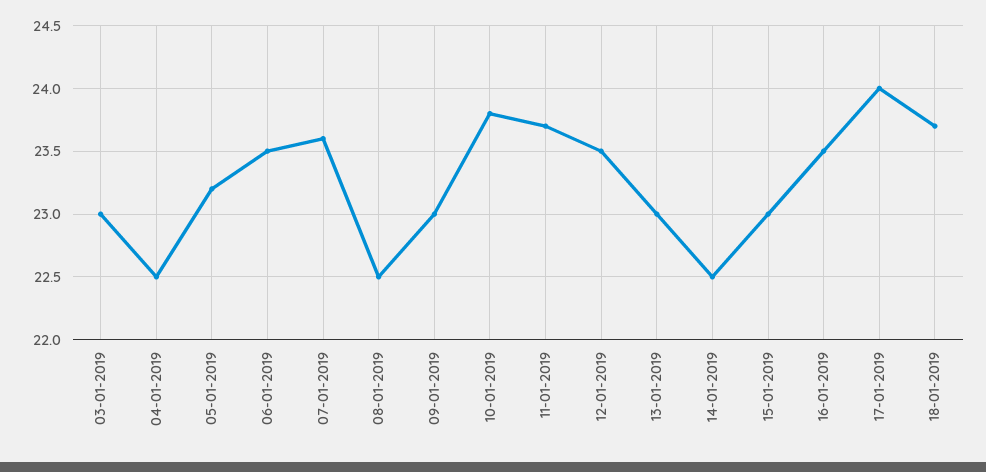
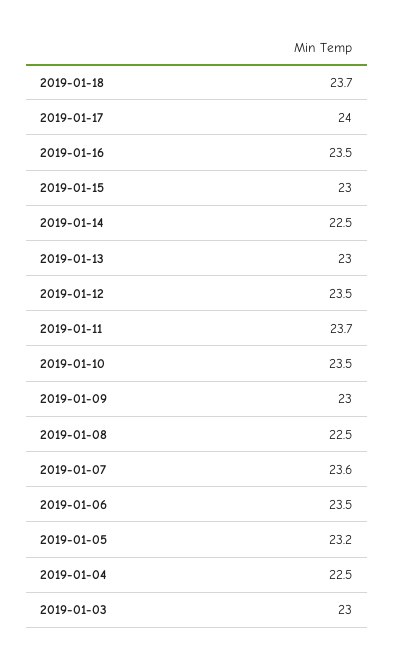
  {
    "03-01-2019": 23,
    "04-01-2019": 22.5,
    "05-01-2019": 23.2,
    "06-01-2019": 23.5,
    "07-01-2019": 23.6,
    "08-01-2019": 22.5,
    "09-01-2019": 23,
-   "10-01-2019": 23.8,
+   "10-01-2019": 23.5,
    "11-01-2019": 23.7,
    "12-01-2019": 23.5,
    "13-01-2019": 23,
    "14-01-2019": 22.5,
    "15-01-2019": 23,
    "16-01-2019": 23.5,
    "17-01-2019": 24,
    "18-01-2019": 23.7
  }

